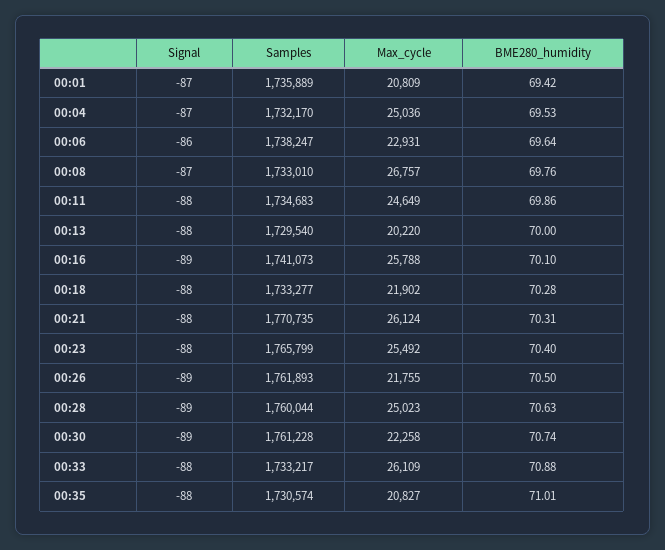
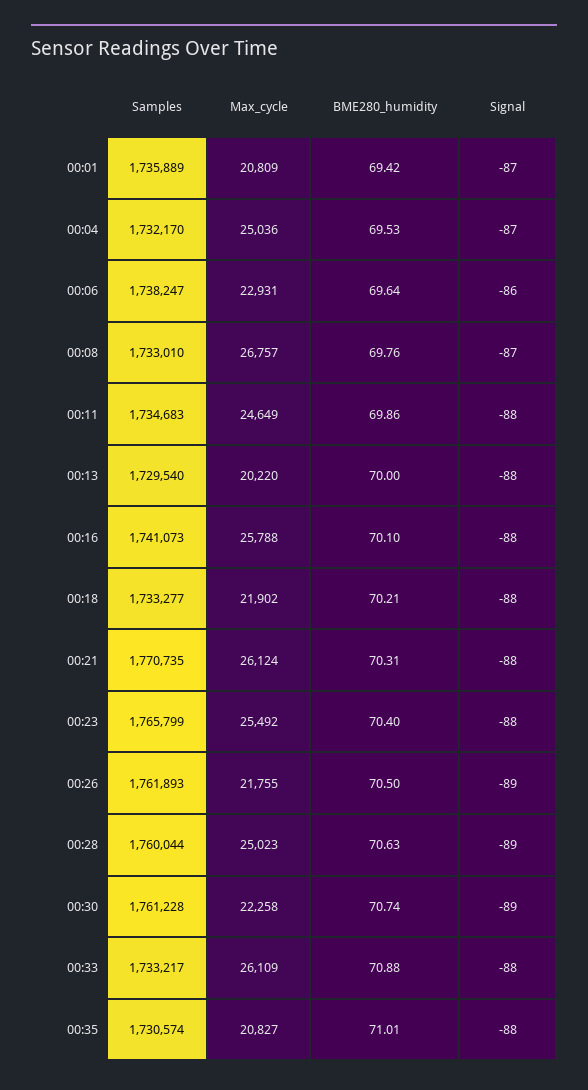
  {
    "Signal": {
      "00:01": -87,
      "00:04": -87,
      "00:06": -86,
      "00:08": -87,
      "00:11": -88,
      "00:13": -88,
-     "00:16": -89,
+     "00:16": -88,
      "00:18": -88,
      "00:21": -88,
      "00:23": -88,
      "00:26": -89,
      "00:28": -89,
      "00:30": -89,
      "00:33": -88,
      "00:35": -88
    },
    "Samples": {
      "00:01": 1735889,
      "00:04": 1732170,
      "00:06": 1738247,
      "00:08": 1733010,
      "00:11": 1734683,
      "00:13": 1729540,
      "00:16": 1741073,
      "00:18": 1733277,
      "00:21": 1770735,
      "00:23": 1765799,
      "00:26": 1761893,
      "00:28": 1760044,
      "00:30": 1761228,
      "00:33": 1733217,
      "00:35": 1730574
    },
    "Max_cycle": {
      "00:01": 20809,
      "00:04": 25036,
      "00:06": 22931,
      "00:08": 26757,
      "00:11": 24649,
      "00:13": 20220,
      "00:16": 25788,
      "00:18": 21902,
      "00:21": 26124,
      "00:23": 25492,
      "00:26": 21755,
      "00:28": 25023,
      "00:30": 22258,
      "00:33": 26109,
      "00:35": 20827
    },
    "BME280_humidity": {
      "00:01": 69.42,
      "00:04": 69.53,
      "00:06": 69.64,
      "00:08": 69.76,
      "00:11": 69.86,
      "00:13": 70,
      "00:16": 70.1,
-     "00:18": 70.28,
+     "00:18": 70.21,
      "00:21": 70.31,
      "00:23": 70.4,
      "00:26": 70.5,
      "00:28": 70.63,
      "00:30": 70.74,
      "00:33": 70.88,
      "00:35": 71.01
    }
  }

